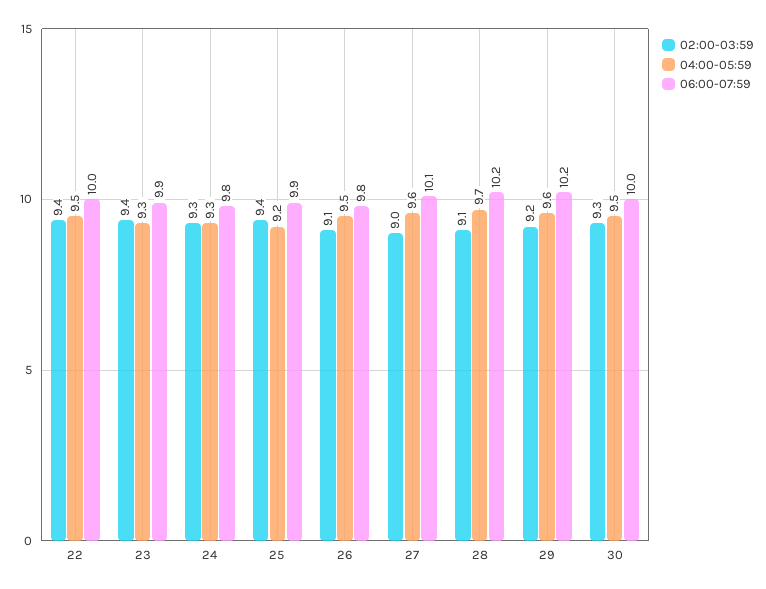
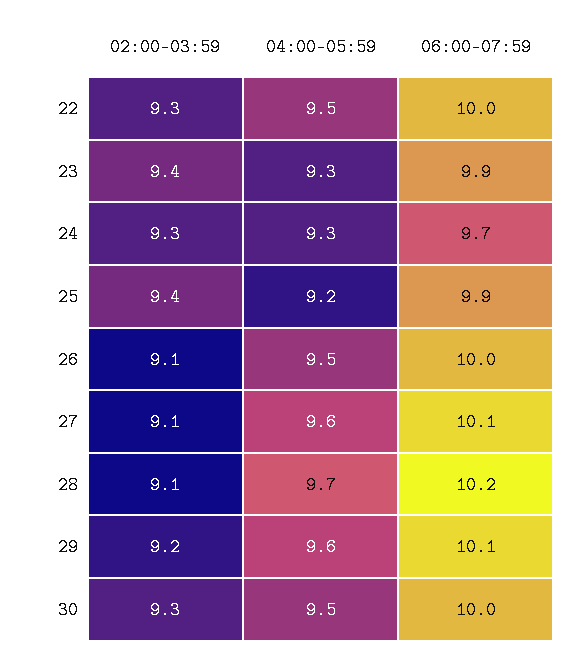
  {
    "02:00-03:59": {
-     "22": 9.4,
+     "22": 9.3,
      "23": 9.4,
      "24": 9.3,
      "25": 9.4,
      "26": 9.1,
-     "27": 9,
+     "27": 9.1,
      "28": 9.1,
      "29": 9.2,
      "30": 9.3
    },
    "04:00-05:59": {
      "22": 9.5,
      "23": 9.3,
      "24": 9.3,
      "25": 9.2,
      "26": 9.5,
      "27": 9.6,
      "28": 9.7,
      "29": 9.6,
      "30": 9.5
    },
    "06:00-07:59": {
      "22": 10,
      "23": 9.9,
-     "24": 9.8,
+     "24": 9.7,
      "25": 9.9,
-     "26": 9.8,
+     "26": 10,
      "27": 10.1,
      "28": 10.2,
-     "29": 10.2,
+     "29": 10.1,
      "30": 10
    }
  }

